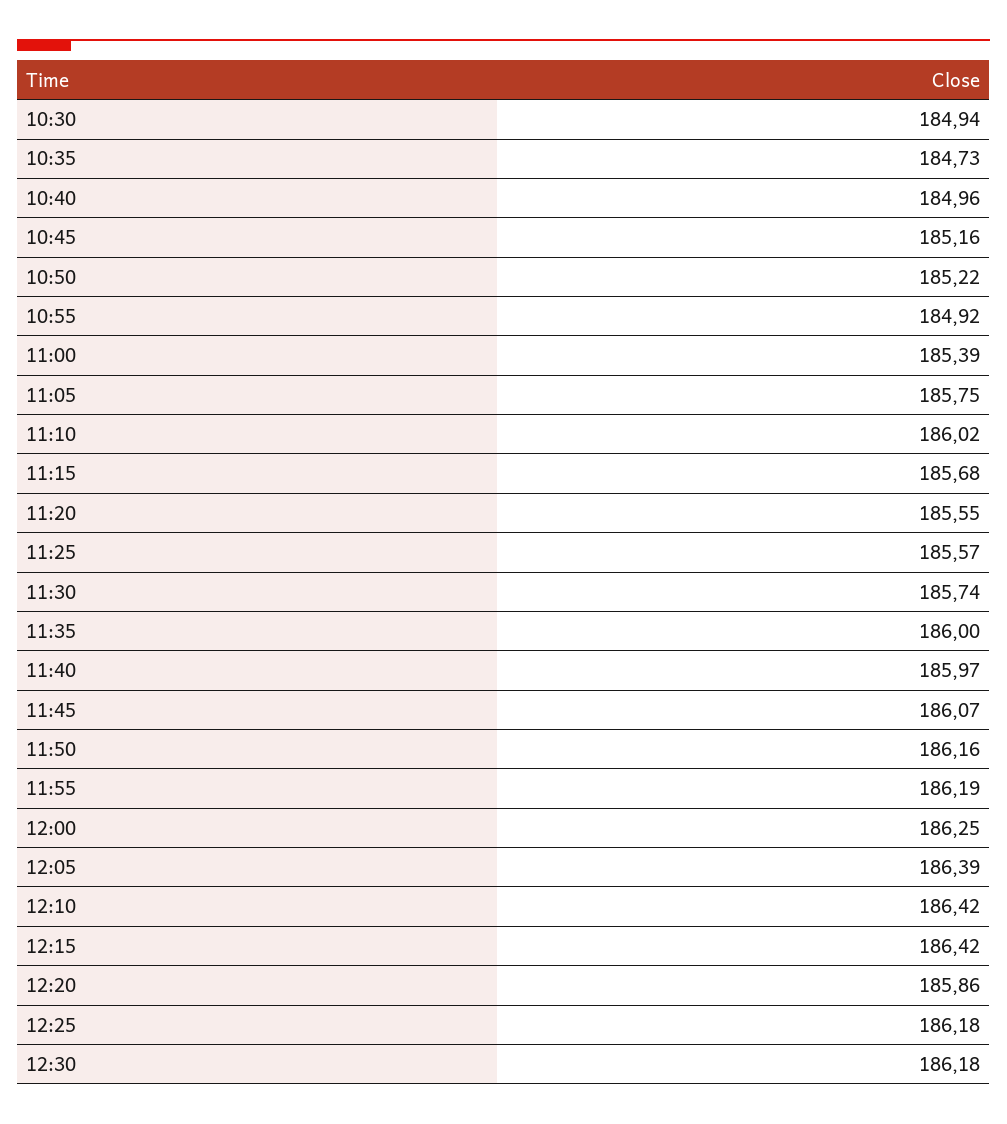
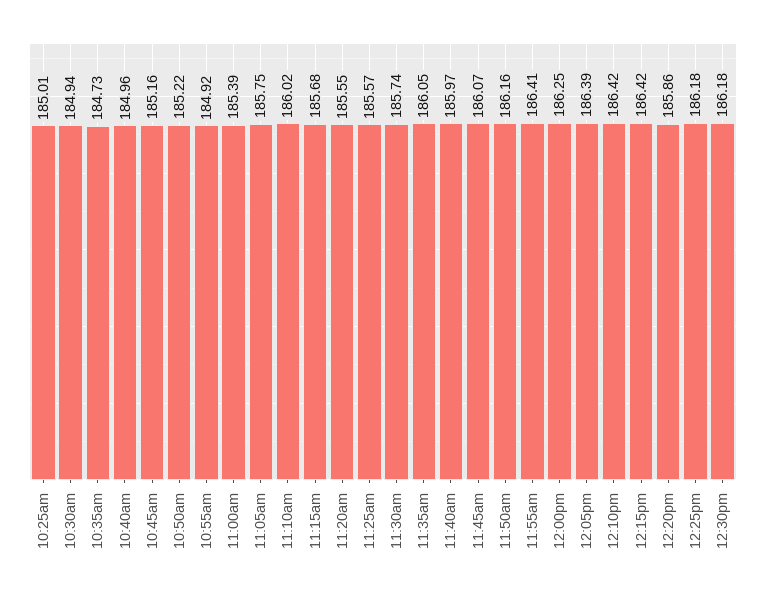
  {
    "10:30": 184.94,
    "10:35": 184.73,
    "10:40": 184.96,
    "10:45": 185.16,
    "10:50": 185.22,
    "10:55": 184.92,
    "11:00": 185.39,
    "11:05": 185.75,
    "11:10": 186.02,
    "11:15": 185.68,
    "11:20": 185.55,
    "11:25": 185.57,
    "11:30": 185.74,
-   "11:35": 186,
+   "11:35": 186.05,
    "11:40": 185.97,
    "11:45": 186.07,
    "11:50": 186.16,
-   "11:55": 186.19,
+   "11:55": 186.41,
    "12:00": 186.25,
    "12:05": 186.39,
    "12:10": 186.42,
    "12:15": 186.42,
    "12:20": 185.86,
    "12:25": 186.18,
-   "12:30": 186.18
+   "12:30": 186.18,
+   "10:25am": 185.01
  }

